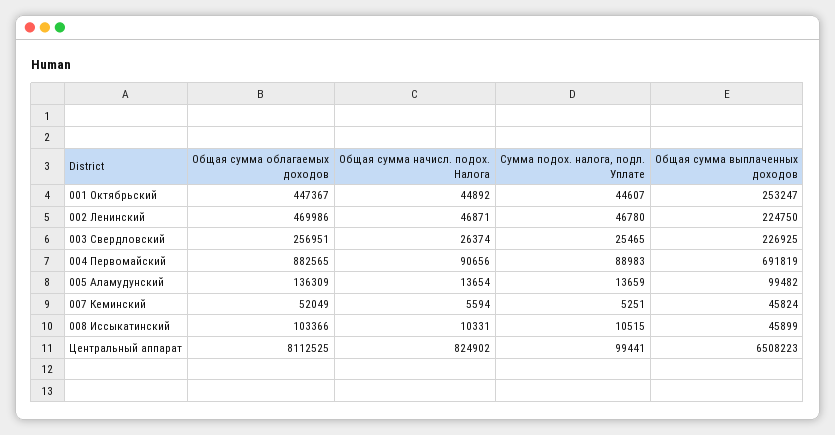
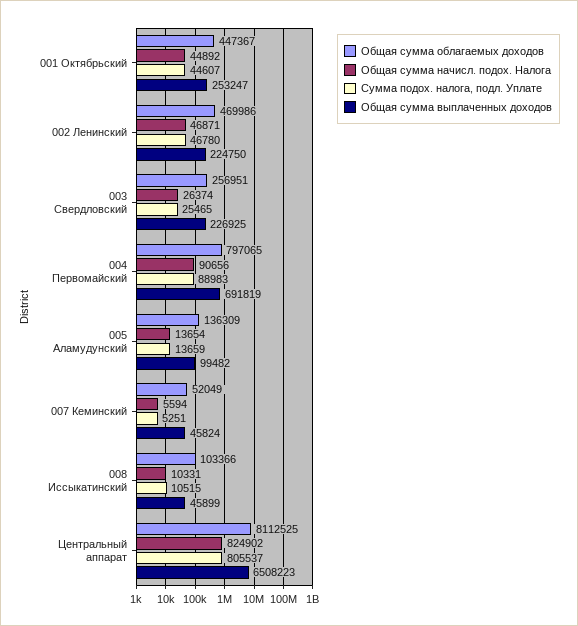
  {
    "Общая сумма облагаемых доходов": {
      "001 Октябрьский": 447367,
      "002 Ленинский": 469986,
      "003 Свердловский": 256951,
-     "004 Первомайский": 882565,
+     "004 Первомайский": 797065,
      "005 Аламудунский": 136309,
      "007 Кеминский": 52049,
      "008 Иссыкатинский": 103366,
      "Центральный аппарат": 8112525
    },
    "Общая сумма начисл. подох. Налога": {
      "001 Октябрьский": 44892,
      "002 Ленинский": 46871,
      "003 Свердловский": 26374,
      "004 Первомайский": 90656,
      "005 Аламудунский": 13654,
      "007 Кеминский": 5594,
      "008 Иссыкатинский": 10331,
      "Центральный аппарат": 824902
    },
    "Сумма подох. налога, подл. Уплате": {
      "001 Октябрьский": 44607,
      "002 Ленинский": 46780,
      "003 Свердловский": 25465,
      "004 Первомайский": 88983,
      "005 Аламудунский": 13659,
      "007 Кеминский": 5251,
      "008 Иссыкатинский": 10515,
-     "Центральный аппарат": 99441
+     "Центральный аппарат": 805537
    },
    "Общая сумма выплаченных доходов": {
      "001 Октябрьский": 253247,
      "002 Ленинский": 224750,
      "003 Свердловский": 226925,
      "004 Первомайский": 691819,
      "005 Аламудунский": 99482,
      "007 Кеминский": 45824,
      "008 Иссыкатинский": 45899,
      "Центральный аппарат": 6508223
    }
  }

